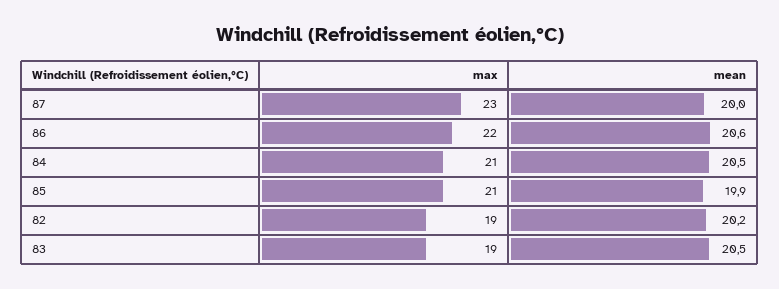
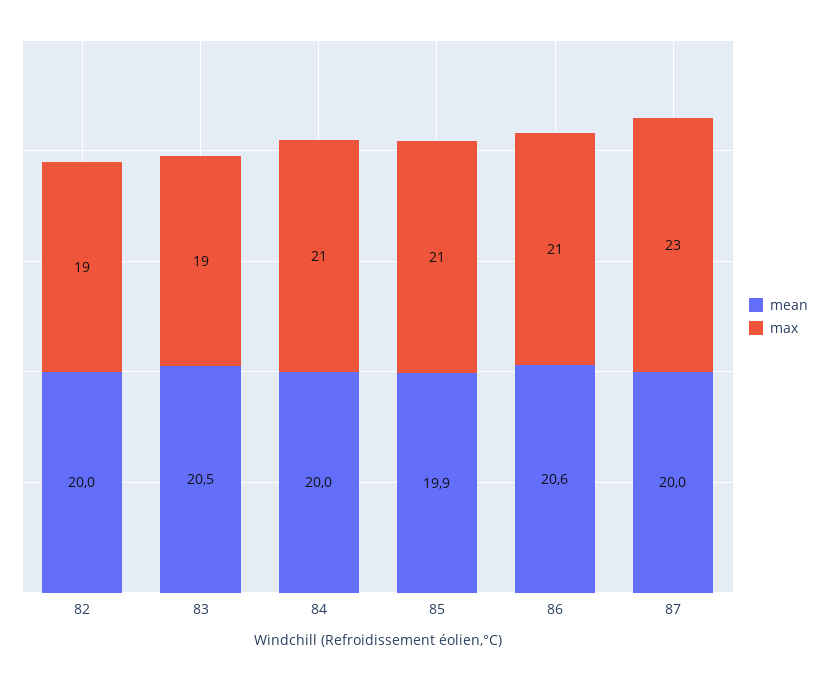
  {
    "max": {
      "87": 23,
-     "86": 22,
+     "86": 21,
      "84": 21,
      "85": 21,
      "82": 19,
      "83": 19
    },
    "mean": {
      "87": 20,
      "86": 20.6,
-     "84": 20.5,
+     "84": 20,
      "85": 19.9,
-     "82": 20.2,
+     "82": 20,
      "83": 20.5
    }
  }

